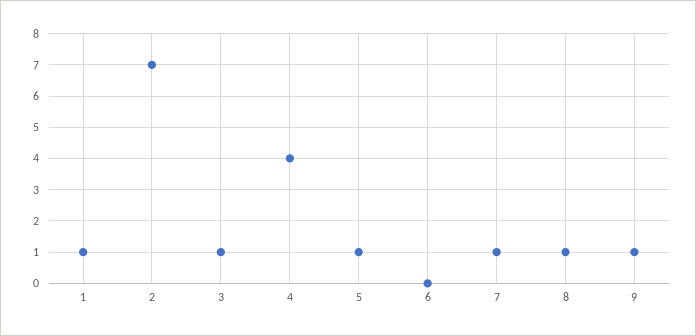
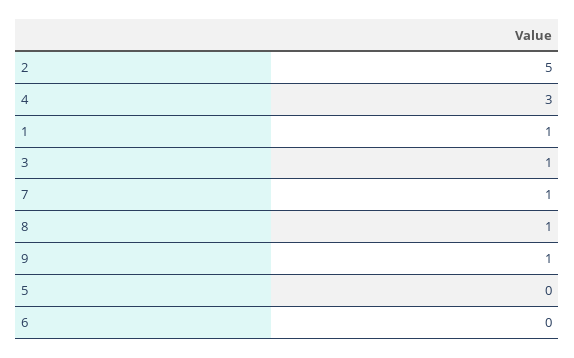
  {
    "1": 1,
-   "2": 7,
+   "2": 5,
    "3": 1,
-   "4": 4,
+   "4": 3,
-   "5": 1,
+   "5": 0,
    "6": 0,
    "7": 1,
    "8": 1,
    "9": 1
  }

